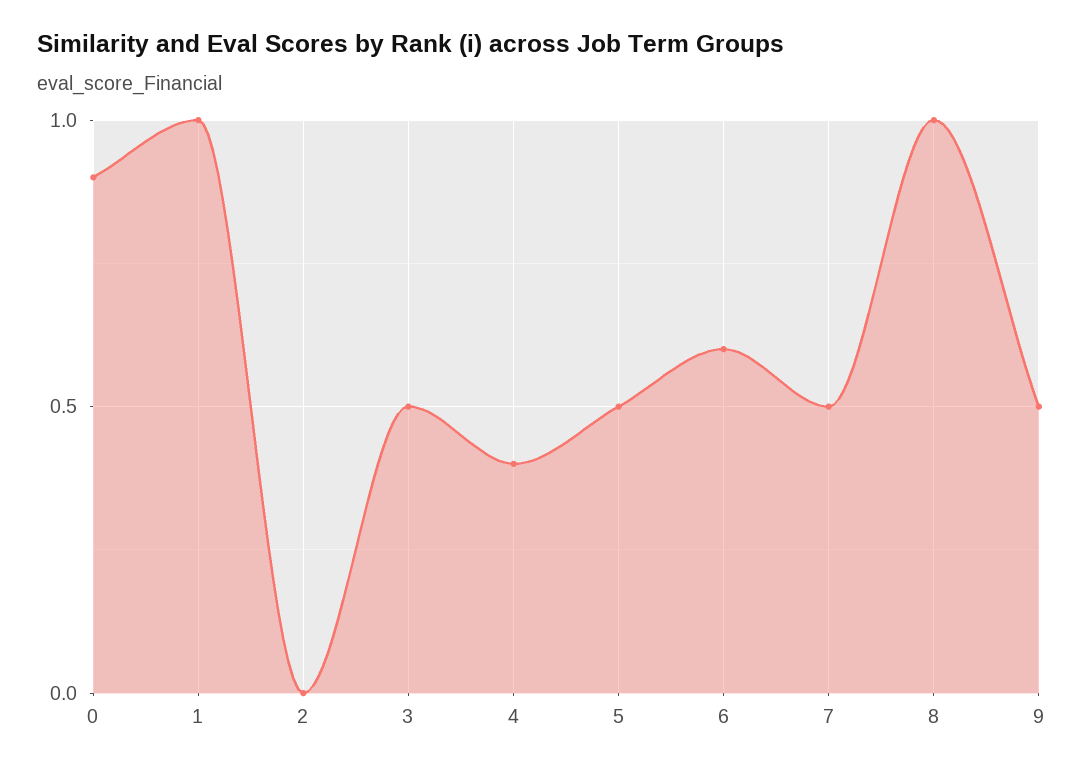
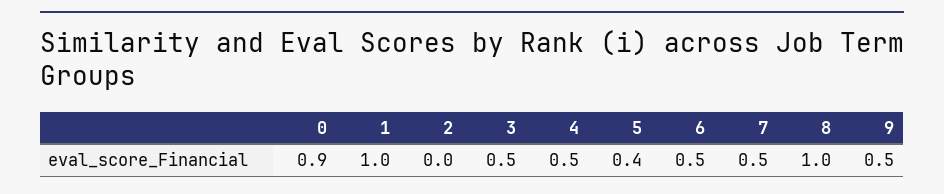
  {
    "0": 0.9,
    "1": 1,
    "2": 0,
    "3": 0.5,
-   "4": 0.4,
+   "4": 0.5,
-   "5": 0.5,
+   "5": 0.4,
-   "6": 0.6,
+   "6": 0.5,
    "7": 0.5,
    "8": 1,
    "9": 0.5
  }

